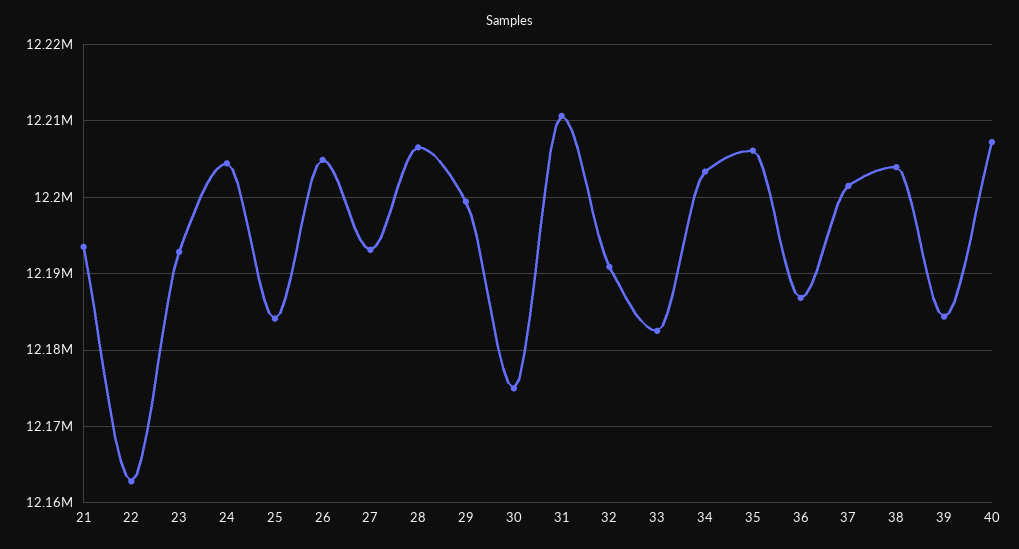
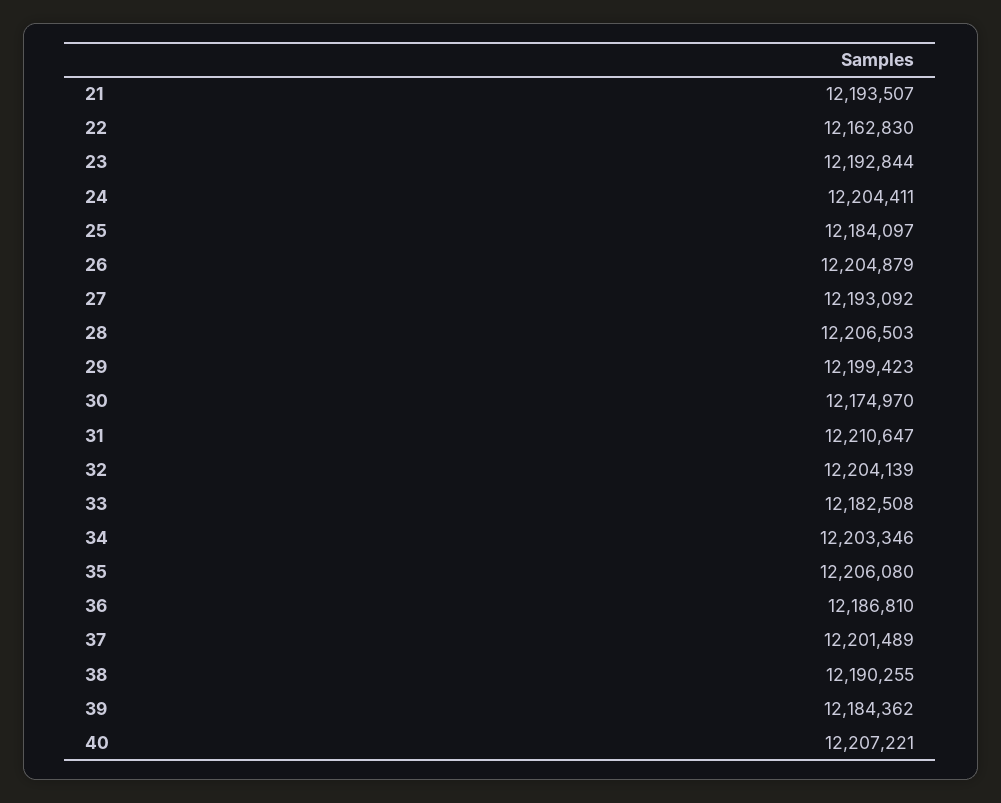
  {
    "21": 12193507,
    "22": 12162830,
    "23": 12192844,
    "24": 12204411,
    "25": 12184097,
    "26": 12204879,
    "27": 12193092,
    "28": 12206503,
    "29": 12199423,
    "30": 12174970,
    "31": 12210647,
-   "32": 12191000,
+   "32": 12204139,
    "33": 12182508,
    "34": 12203346,
    "35": 12206080,
    "36": 12186810,
    "37": 12201489,
-   "38": 12204000,
+   "38": 12190255,
    "39": 12184362,
    "40": 12207221
  }

